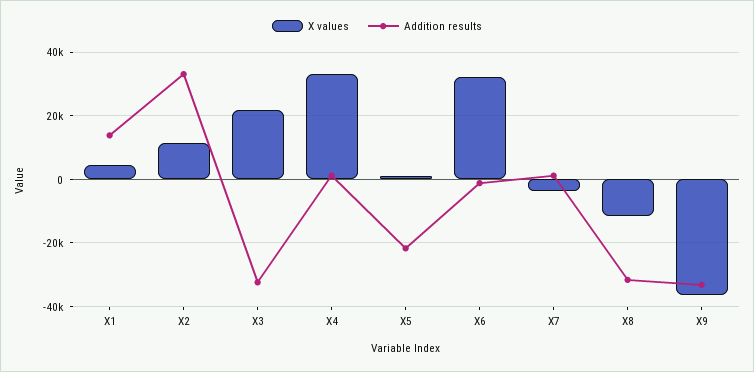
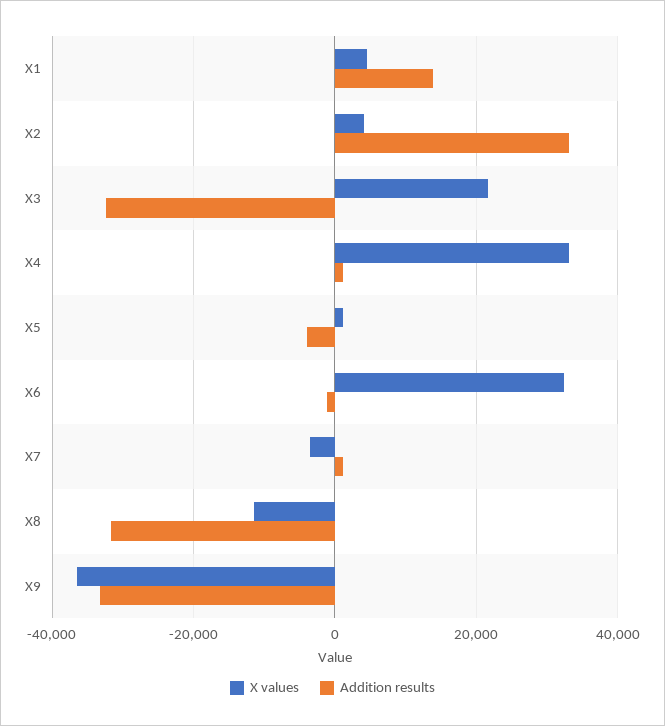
  {
    "X values": {
      "X1": 4000,
-     "X2": 12000,
+     "X2": 4000,
      "X3": 22000,
      "X4": 34000,
      "X5": 2000,
      "X6": 32000,
      "X7": -4000,
      "X8": -12000,
      "X9": -36000
    },
    "Addition results": {
      "X1": 14000,
      "X2": 34000,
      "X3": -32000,
      "X4": 2000,
-     "X5": -22000,
+     "X5": -4000,
      "X6": -2000,
      "X7": 2000,
      "X8": -32000,
      "X9": -34000
    }
  }

